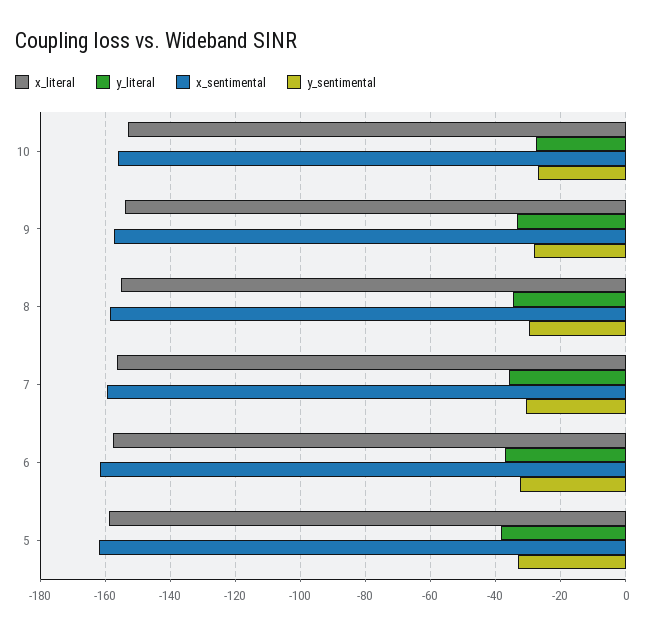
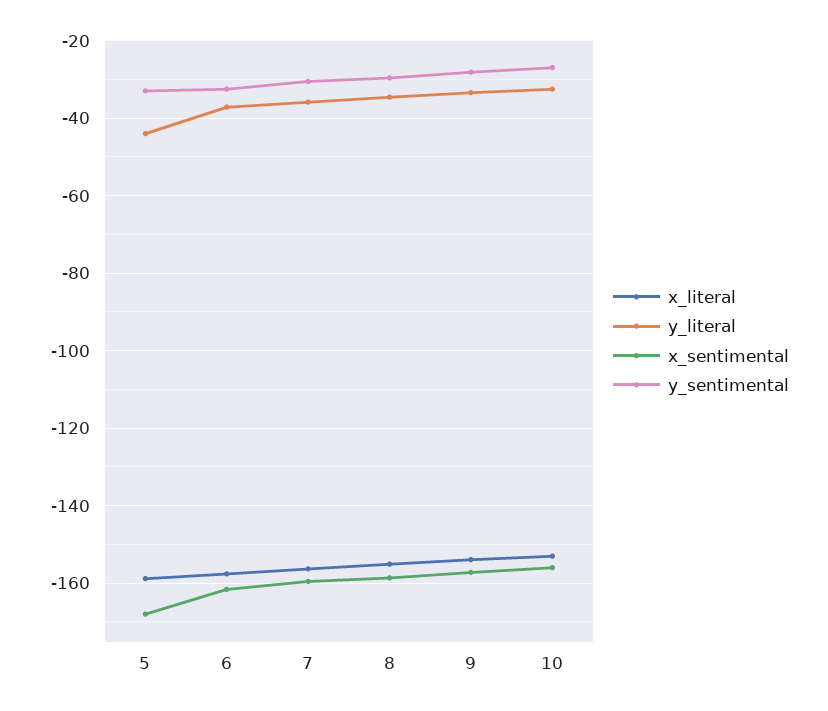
  {
    "x_literal": {
      "10": -154,
      "9": -154,
      "8": -156,
      "7": -156,
      "6": -158,
      "5": -158
    },
    "y_literal": {
-     "10": -28,
+     "10": -32,
      "9": -34,
      "8": -34,
      "7": -36,
      "6": -38,
-     "5": -38
+     "5": -44
    },
    "x_sentimental": {
      "10": -156,
      "9": -158,
      "8": -158,
      "7": -160,
      "6": -162,
-     "5": -162
+     "5": -168
    },
    "y_sentimental": {
      "10": -26,
      "9": -28,
      "8": -30,
      "7": -30,
      "6": -32,
      "5": -34
    }
  }

